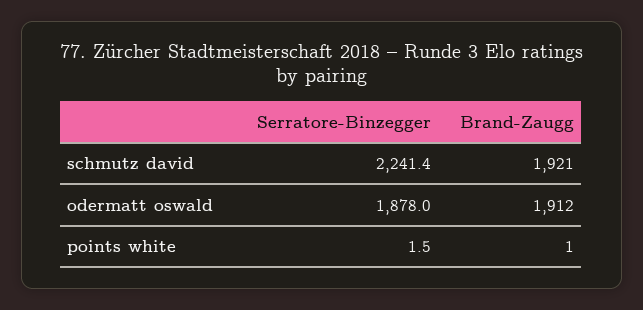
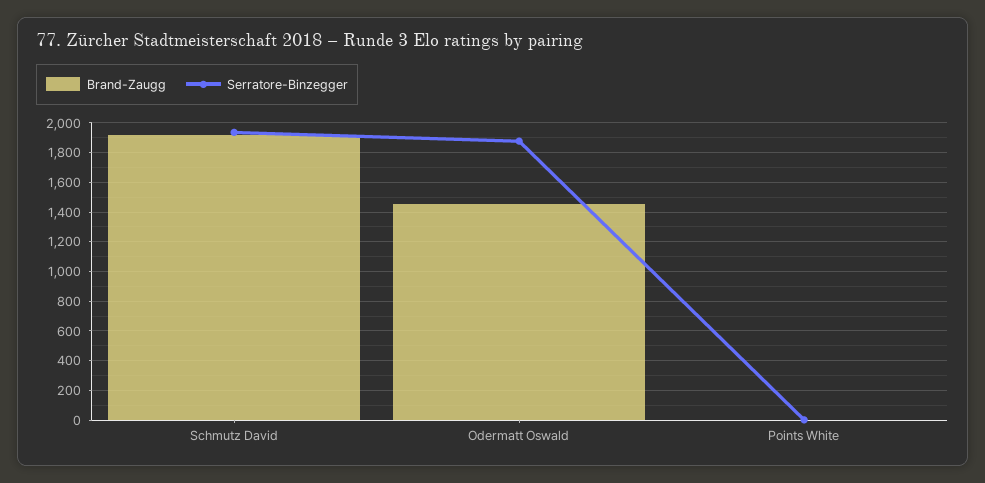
  {
    "Serratore-Binzegger": {
-     "schmutz david": 2241.4,
+     "schmutz david": 1950,
      "odermatt oswald": 1878,
      "points white": 1.5
    },
    "Brand-Zaugg": {
      "schmutz david": 1921,
-     "odermatt oswald": 1912,
+     "odermatt oswald": 1450,
      "points white": 1
    }
  }

